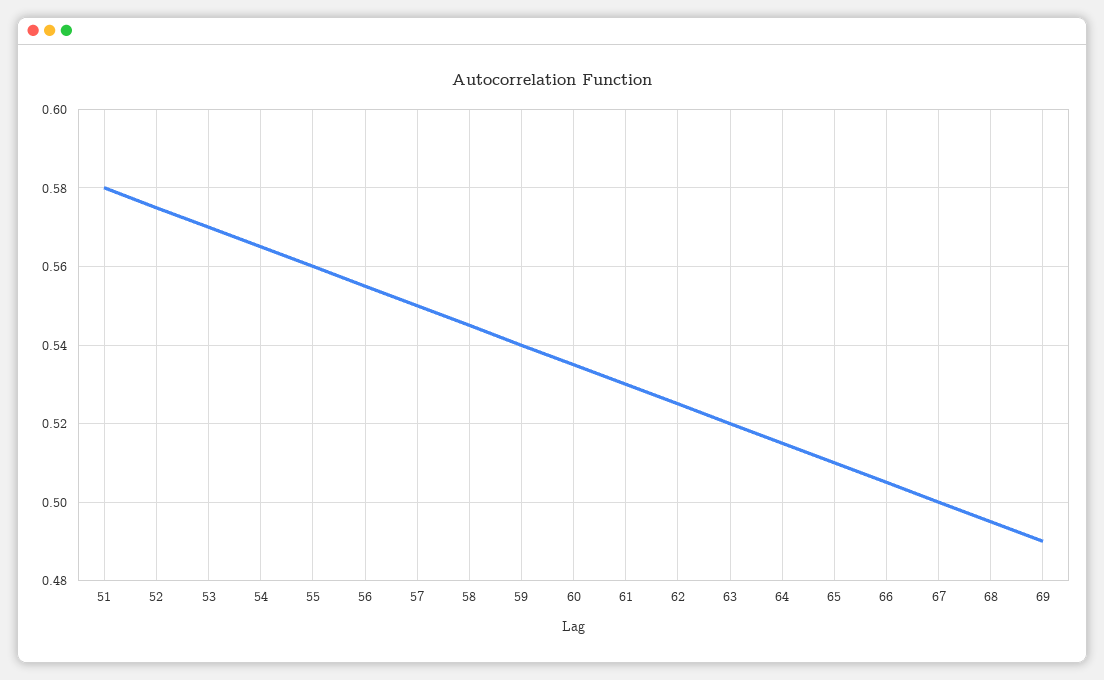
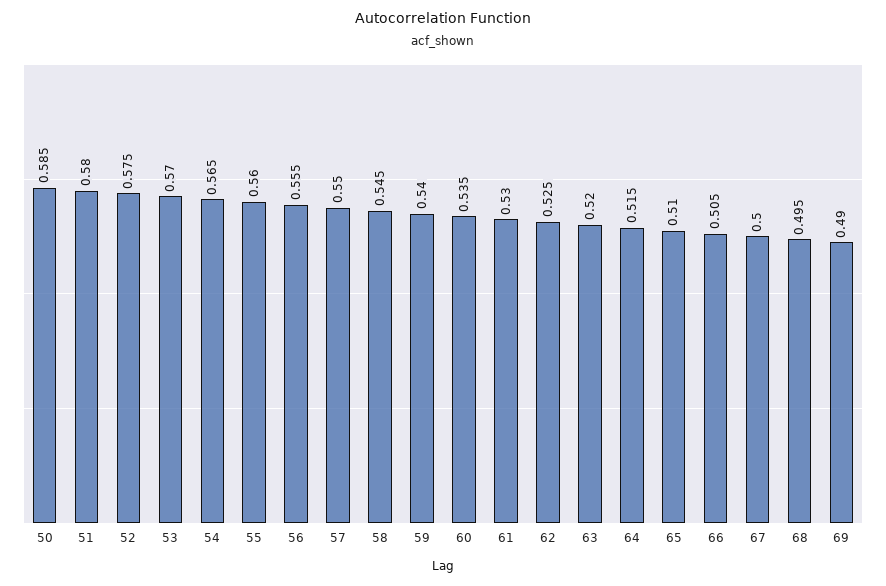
  {
    "51": 0.58,
    "52": 0.575,
    "53": 0.57,
    "54": 0.565,
    "55": 0.56,
    "56": 0.555,
    "57": 0.55,
    "58": 0.545,
    "59": 0.54,
    "60": 0.535,
    "61": 0.53,
    "62": 0.525,
    "63": 0.52,
    "64": 0.515,
    "65": 0.51,
    "66": 0.505,
    "67": 0.5,
    "68": 0.495,
-   "69": 0.49
+   "69": 0.49,
+   "50": 0.585
  }

